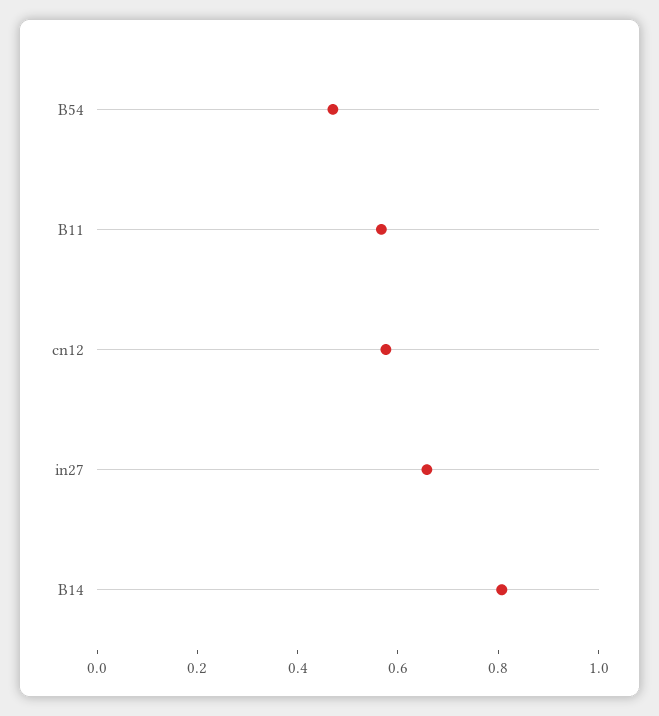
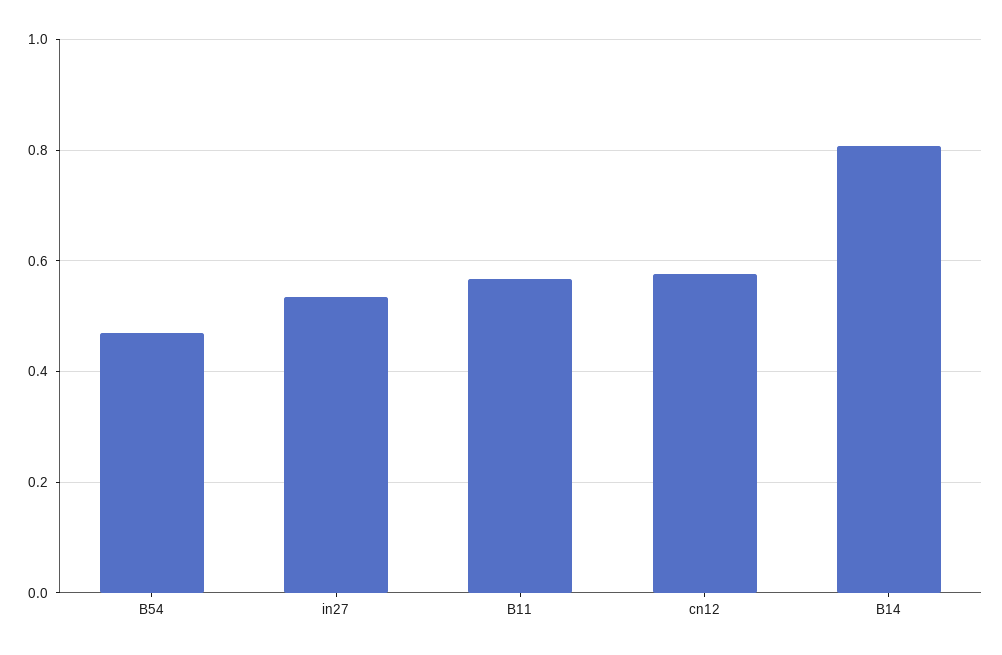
  {
    "B54": 0.48,
    "B11": 0.56,
    "cn12": 0.58,
-   "in27": 0.65,
+   "in27": 0.54,
    "B14": 0.8
  }

